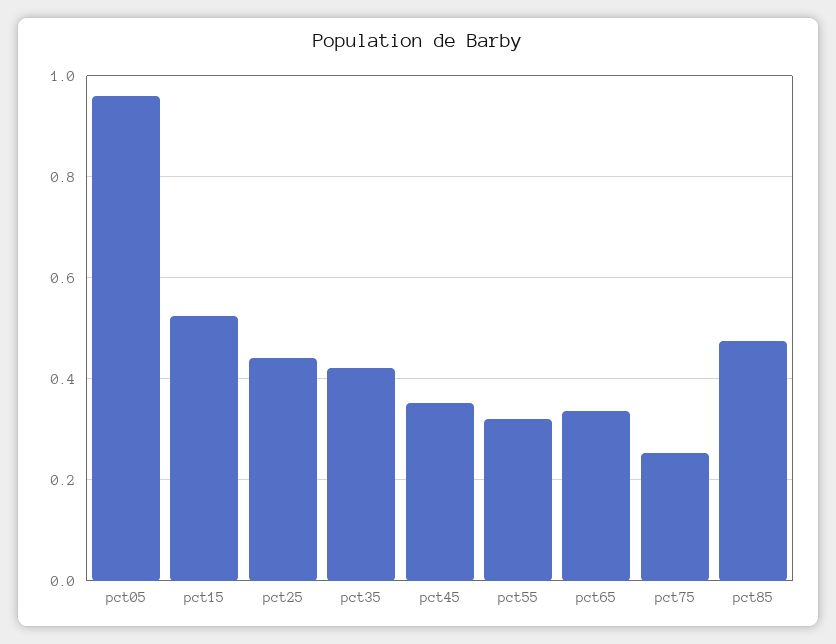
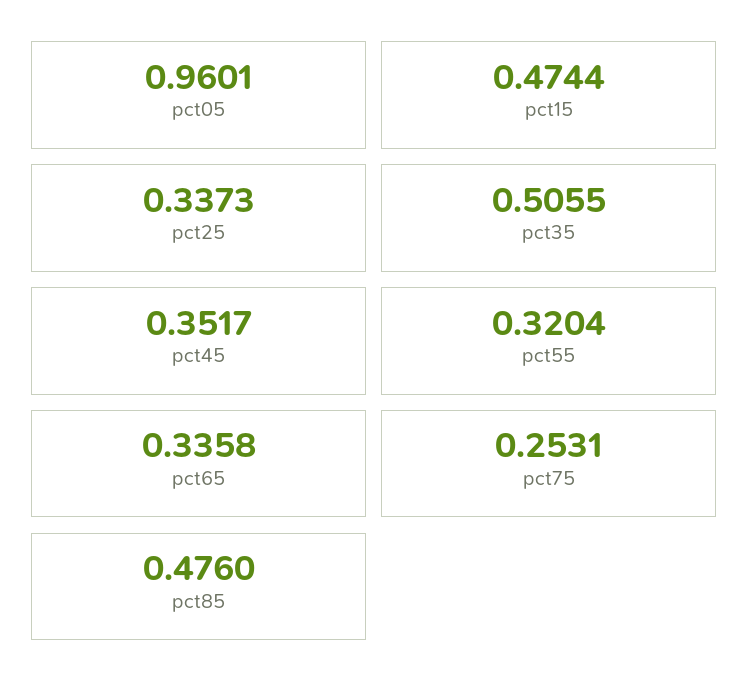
  {
    "pct05": 0.9601,
-   "pct15": 0.52,
+   "pct15": 0.4744,
-   "pct25": 0.44,
+   "pct25": 0.3373,
-   "pct35": 0.42,
+   "pct35": 0.5055,
    "pct45": 0.3517,
    "pct55": 0.3204,
    "pct65": 0.3358,
    "pct75": 0.2531,
    "pct85": 0.476
  }

